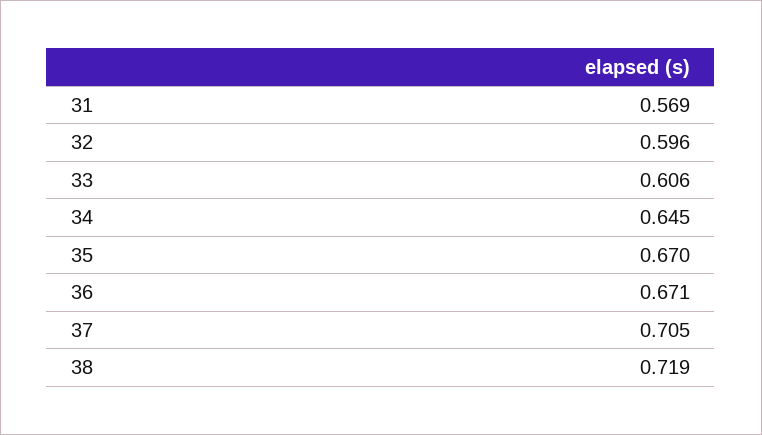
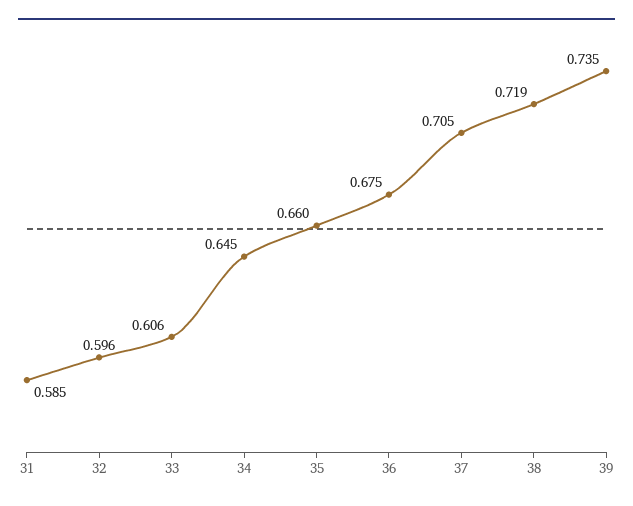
  {
-   "31": 0.569,
+   "31": 0.585,
    "32": 0.596,
    "33": 0.606,
    "34": 0.645,
-   "35": 0.67,
+   "35": 0.66,
-   "36": 0.671,
+   "36": 0.675,
    "37": 0.705,
-   "38": 0.719
+   "38": 0.719,
+   "39": 0.735
  }

